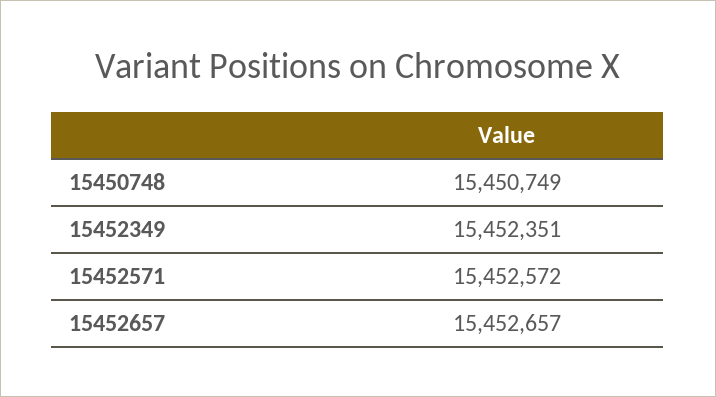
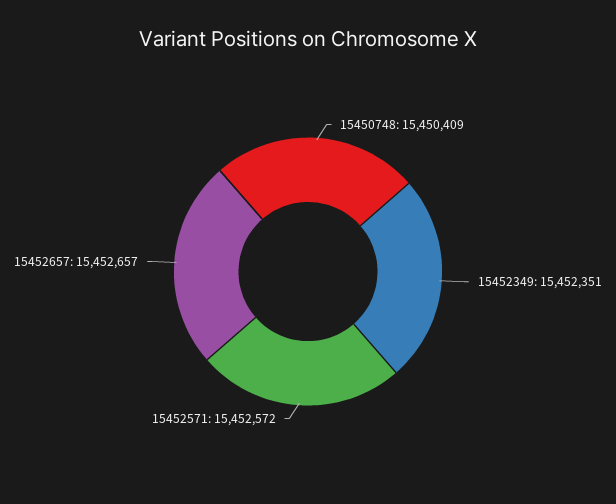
  {
-   "15450748": 15450749,
+   "15450748": 15450409,
    "15452349": 15452351,
    "15452571": 15452572,
    "15452657": 15452657
  }

